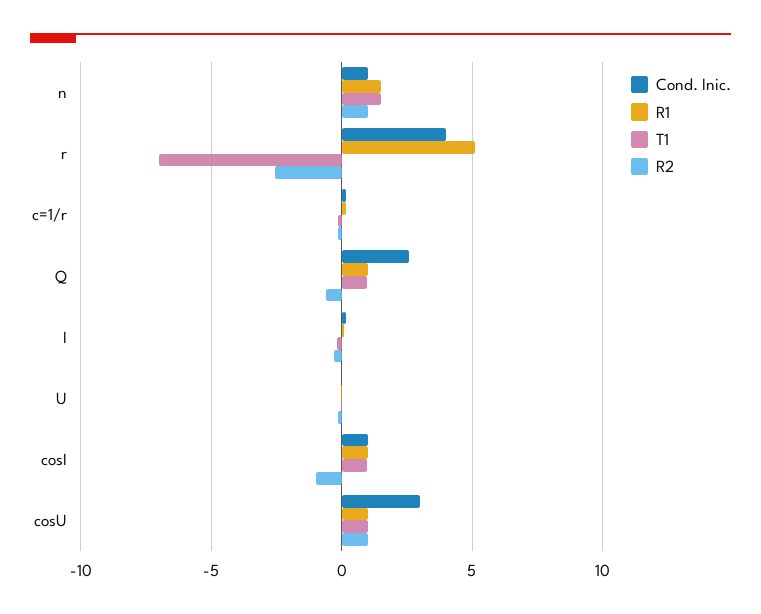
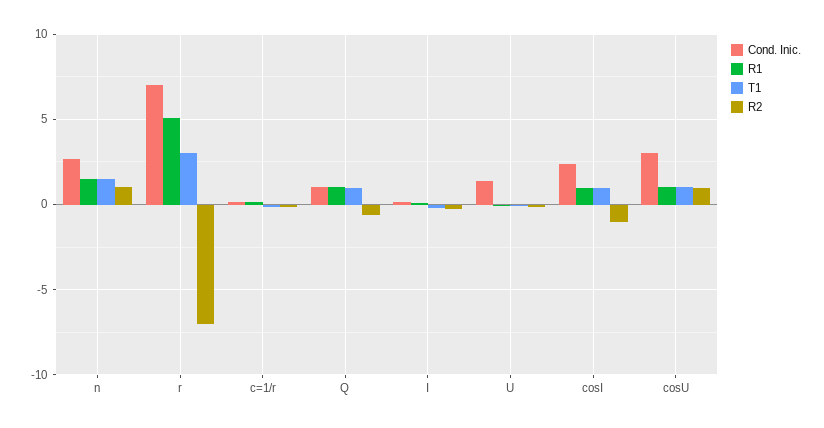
  {
    "Cond. Inic.": {
-     "n": 1,
+     "n": 2.5,
-     "r": 4,
+     "r": 7,
      "c=1/r": 0,
-     "Q": 2.5,
+     "Q": 1,
      "I": 0,
-     "U": 0,
+     "U": 1.5,
-     "cosI": 1,
+     "cosI": 2.5,
      "cosU": 3
    },
    "R1": {
      "n": 1.5,
      "r": 5,
      "c=1/r": 0,
      "Q": 1,
      "I": 0,
      "U": 0,
      "cosI": 1,
      "cosU": 1
    },
    "T1": {
      "n": 1.5,
-     "r": -7,
+     "r": 3,
      "c=1/r": 0,
      "Q": 1,
      "I": 0,
      "U": 0,
      "cosI": 1,
      "cosU": 1
    },
    "R2": {
      "n": 1,
-     "r": -2.5,
+     "r": -7,
      "c=1/r": 0,
      "Q": -0.5,
      "I": -0.5,
      "U": 0,
      "cosI": -1,
      "cosU": 1
    }
  }

